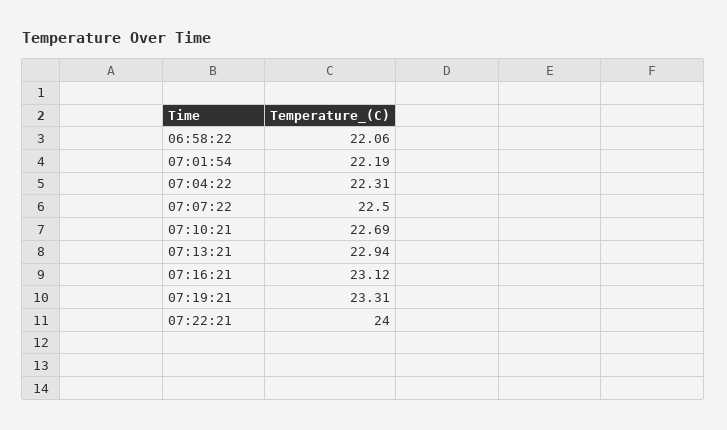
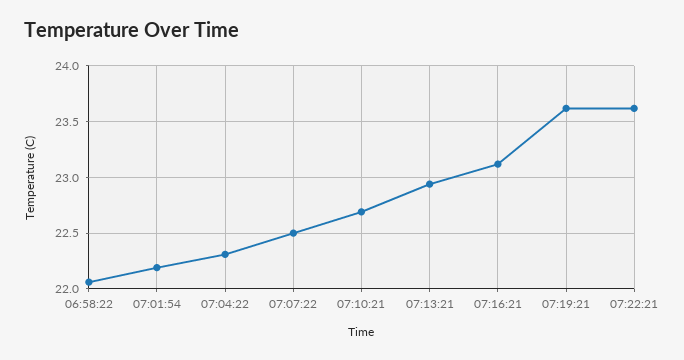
  {
    "06:58:22": 22.06,
    "07:01:54": 22.19,
    "07:04:22": 22.31,
    "07:07:22": 22.5,
    "07:10:21": 22.69,
    "07:13:21": 22.94,
    "07:16:21": 23.12,
-   "07:19:21": 23.31,
+   "07:19:21": 23.6,
-   "07:22:21": 24
+   "07:22:21": 23.6
  }

